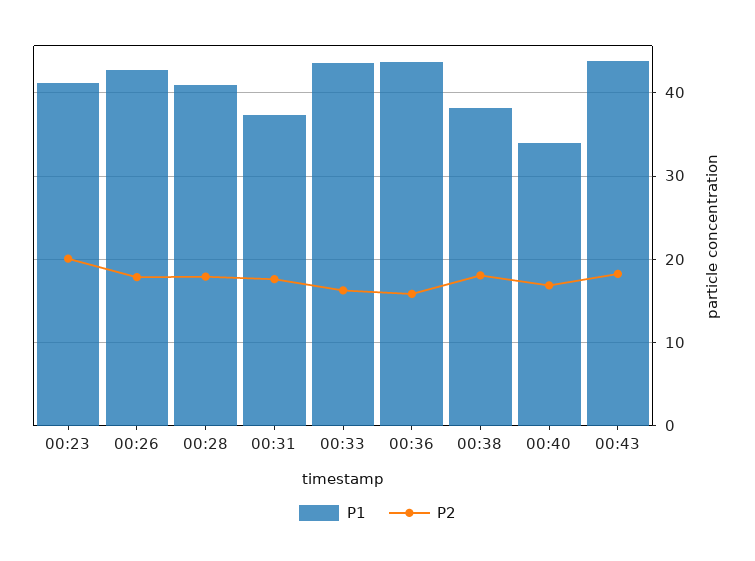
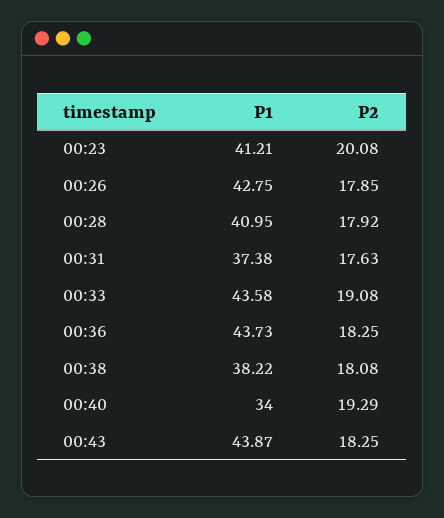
  {
    "P1": {
      "00:23": 41.21,
      "00:26": 42.75,
      "00:28": 40.95,
      "00:31": 37.38,
      "00:33": 43.58,
      "00:36": 43.73,
      "00:38": 38.22,
      "00:40": 34,
      "00:43": 43.87
    },
    "P2": {
      "00:23": 20.08,
      "00:26": 17.85,
      "00:28": 17.92,
      "00:31": 17.63,
-     "00:33": 16,
+     "00:33": 19.08,
-     "00:36": 16,
+     "00:36": 18.25,
      "00:38": 18.08,
-     "00:40": 17,
+     "00:40": 19.29,
      "00:43": 18.25
    }
  }

